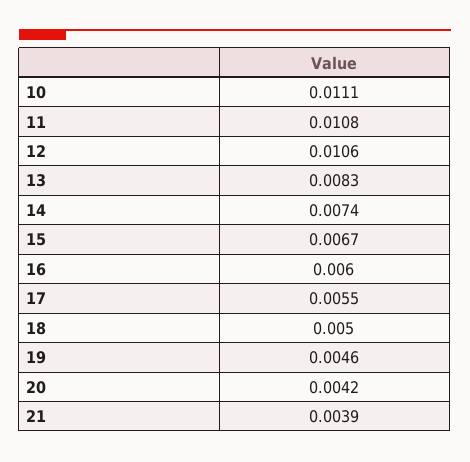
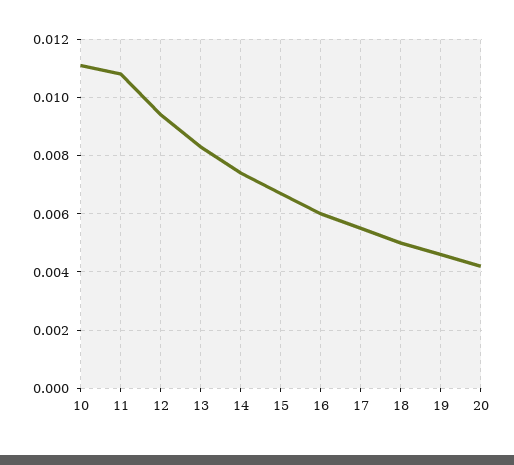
  {
    "10": 0.0111,
    "11": 0.0108,
-   "12": 0.0106,
+   "12": 0.0095,
    "13": 0.0083,
    "14": 0.0074,
    "15": 0.0067,
    "16": 0.006,
    "17": 0.0055,
    "18": 0.005,
    "19": 0.0046,
-   "20": 0.0042,
+   "20": 0.0042
-   "21": 0.0039
  }

